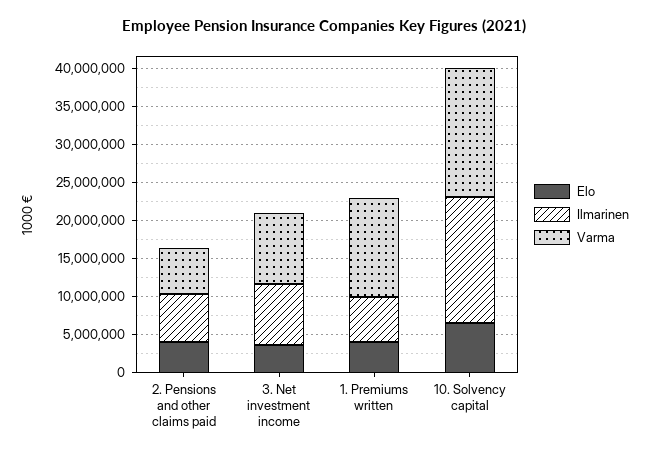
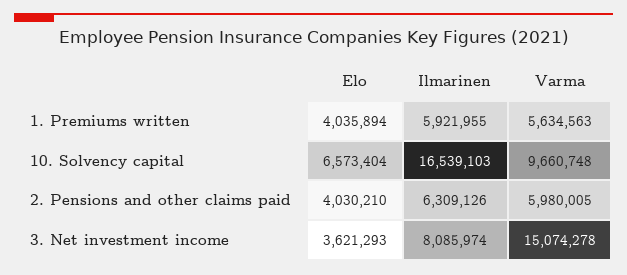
  {
    "Elo": {
      "2. Pensions and other claims paid": 4030210,
      "3. Net investment income": 3621293,
      "1. Premiums written": 4035894,
      "10. Solvency capital": 6573404
    },
    "Ilmarinen": {
      "2. Pensions and other claims paid": 6309126,
      "3. Net investment income": 8085974,
      "1. Premiums written": 5921955,
      "10. Solvency capital": 16539103
    },
    "Varma": {
      "2. Pensions and other claims paid": 5980005,
-     "3. Net investment income": 10000000,
+     "3. Net investment income": 15074278,
-     "1. Premiums written": 12500000,
+     "1. Premiums written": 5634563,
-     "10. Solvency capital": 17500000
+     "10. Solvency capital": 9660748
    }
  }

